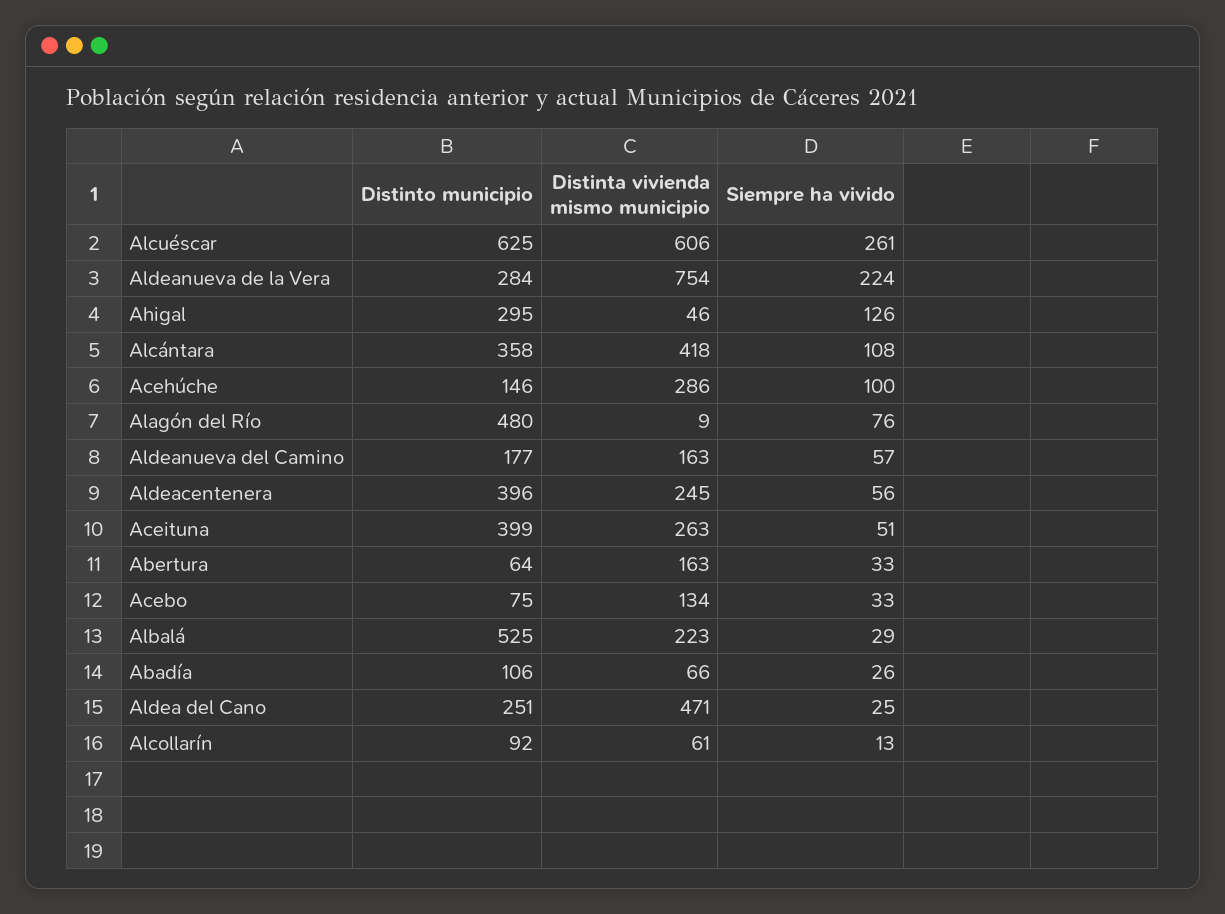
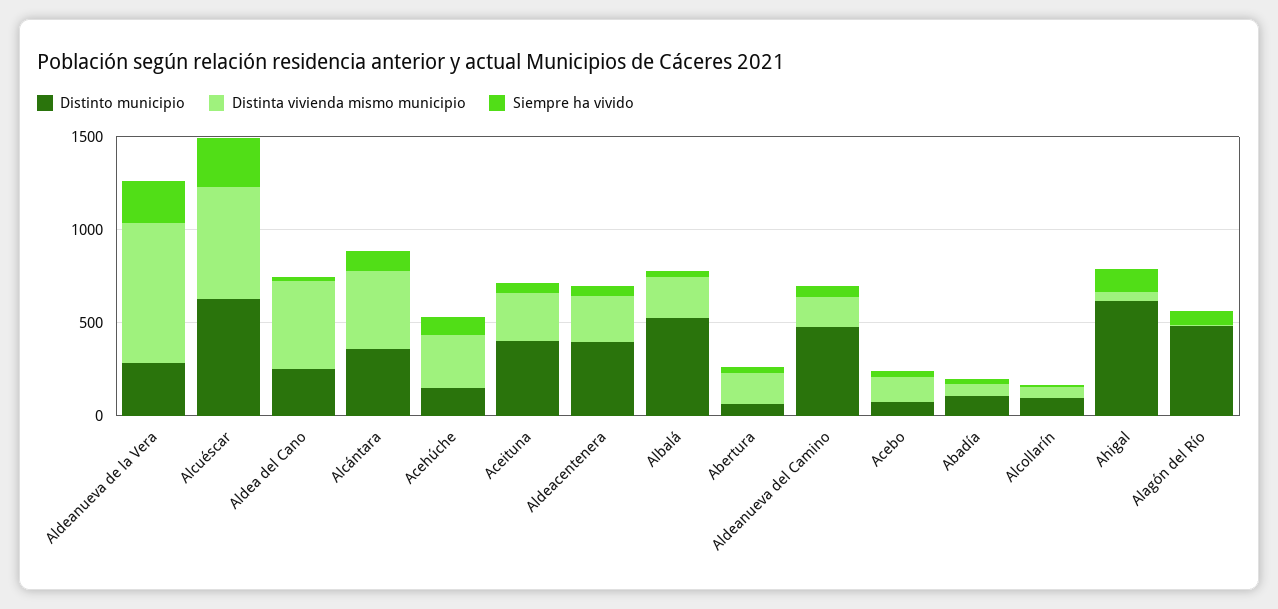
  {
    "Distinto municipio": {
      "Alcuéscar": 625,
      "Aldeanueva de la Vera": 284,
-     "Ahigal": 295,
+     "Ahigal": 600,
      "Alcántara": 358,
      "Acehúche": 146,
      "Alagón del Río": 480,
-     "Aldeanueva del Camino": 177,
+     "Aldeanueva del Camino": 500,
      "Aldeacentenera": 396,
      "Aceituna": 399,
      "Abertura": 64,
      "Acebo": 75,
      "Albalá": 525,
      "Abadía": 106,
      "Aldea del Cano": 251,
      "Alcollarín": 92
    },
    "Distinta vivienda mismo municipio": {
      "Alcuéscar": 606,
      "Aldeanueva de la Vera": 754,
      "Ahigal": 46,
      "Alcántara": 418,
      "Acehúche": 286,
      "Alagón del Río": 9,
      "Aldeanueva del Camino": 163,
      "Aldeacentenera": 245,
      "Aceituna": 263,
      "Abertura": 163,
      "Acebo": 134,
      "Albalá": 223,
      "Abadía": 66,
      "Aldea del Cano": 471,
      "Alcollarín": 61
    },
    "Siempre ha vivido": {
      "Alcuéscar": 261,
      "Aldeanueva de la Vera": 224,
      "Ahigal": 126,
      "Alcántara": 108,
      "Acehúche": 100,
      "Alagón del Río": 76,
      "Aldeanueva del Camino": 57,
      "Aldeacentenera": 56,
      "Aceituna": 51,
      "Abertura": 33,
      "Acebo": 33,
      "Albalá": 29,
      "Abadía": 26,
      "Aldea del Cano": 25,
      "Alcollarín": 13
    }
  }

